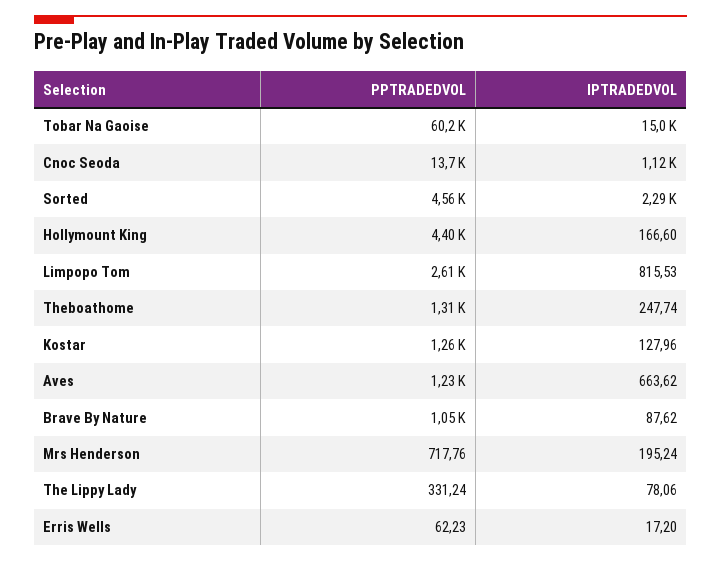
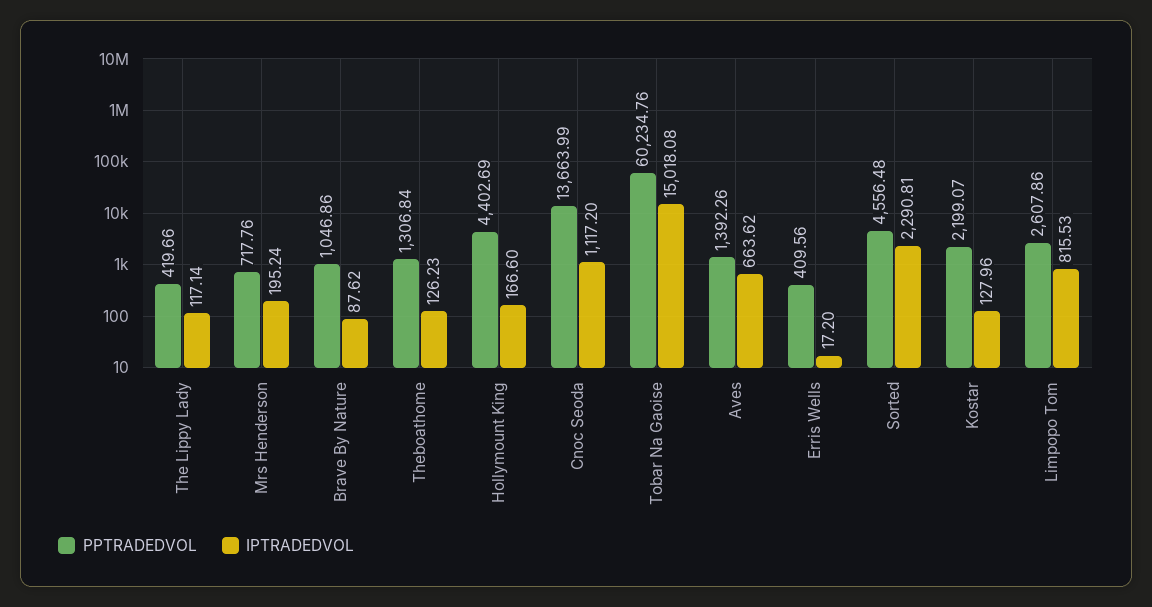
  {
    "PPTRADEDVOL": {
      "Tobar Na Gaoise": 60234.76,
      "Cnoc Seoda": 13663.99,
      "Sorted": 4556.48,
      "Hollymount King": 4402.69,
      "Limpopo Tom": 2607.86,
      "Theboathome": 1306.84,
-     "Kostar": 1260,
+     "Kostar": 2199.07,
-     "Aves": 1230,
+     "Aves": 1392.26,
      "Brave By Nature": 1046.86,
      "Mrs Henderson": 717.76,
-     "The Lippy Lady": 331.24,
+     "The Lippy Lady": 419.66,
-     "Erris Wells": 62.23
+     "Erris Wells": 409.56
    },
    "IPTRADEDVOL": {
      "Tobar Na Gaoise": 15018.08,
      "Cnoc Seoda": 1117.2,
      "Sorted": 2290.81,
      "Hollymount King": 166.6,
      "Limpopo Tom": 815.53,
-     "Theboathome": 247.74,
+     "Theboathome": 126.23,
      "Kostar": 127.96,
      "Aves": 663.62,
      "Brave By Nature": 87.62,
      "Mrs Henderson": 195.24,
-     "The Lippy Lady": 78.06,
+     "The Lippy Lady": 117.14,
      "Erris Wells": 17.2
    }
  }

